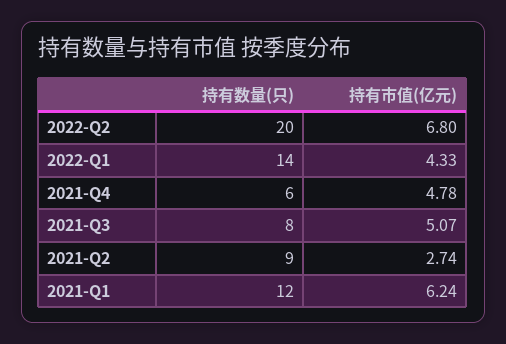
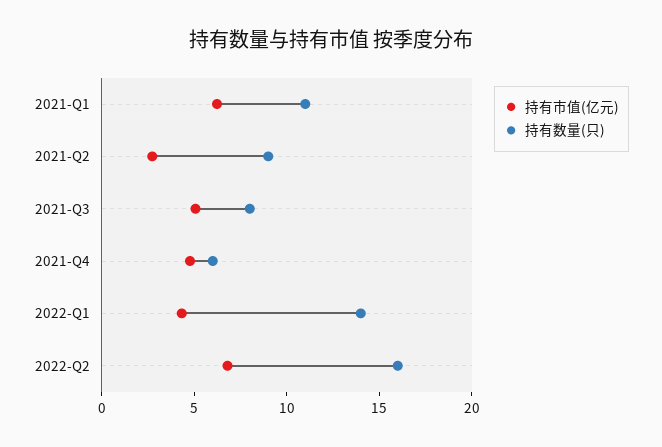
  {
    "持有数量(只)": {
-     "2022-Q2": 20,
+     "2022-Q2": 16,
      "2022-Q1": 14,
      "2021-Q4": 6,
      "2021-Q3": 8,
      "2021-Q2": 9,
-     "2021-Q1": 12
+     "2021-Q1": 11
    },
    "持有市值(亿元)": {
      "2022-Q2": 6.8,
      "2022-Q1": 4.33,
      "2021-Q4": 4.78,
      "2021-Q3": 5.07,
      "2021-Q2": 2.74,
      "2021-Q1": 6.24
    }
  }

